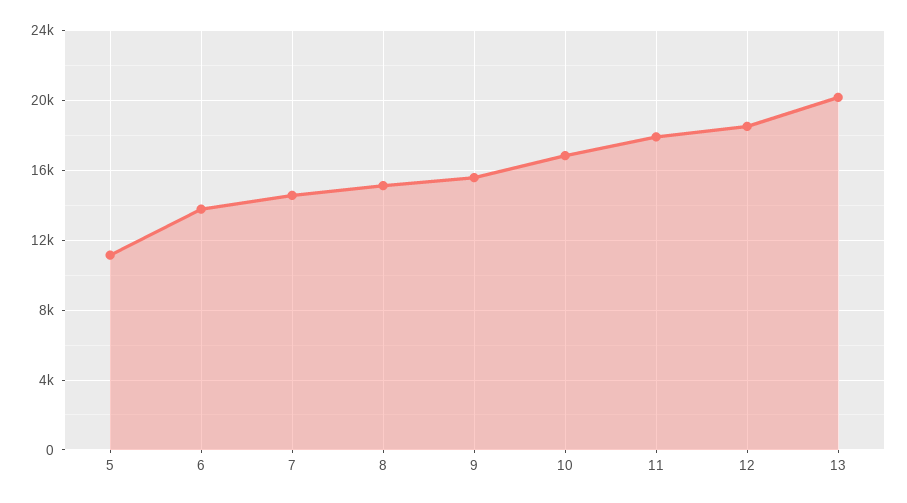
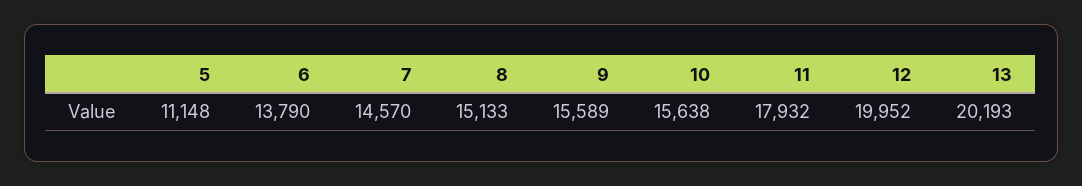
  {
    "5": 11148,
    "6": 13790,
    "7": 14570,
    "8": 15133,
    "9": 15589,
-   "10": 17000,
+   "10": 15638,
    "11": 17932,
-   "12": 18500,
+   "12": 19952,
    "13": 20193
  }

